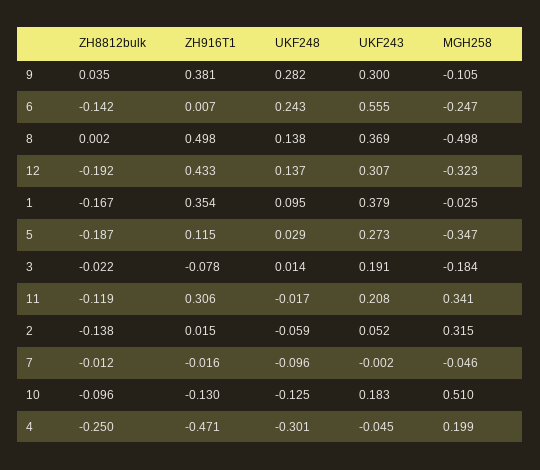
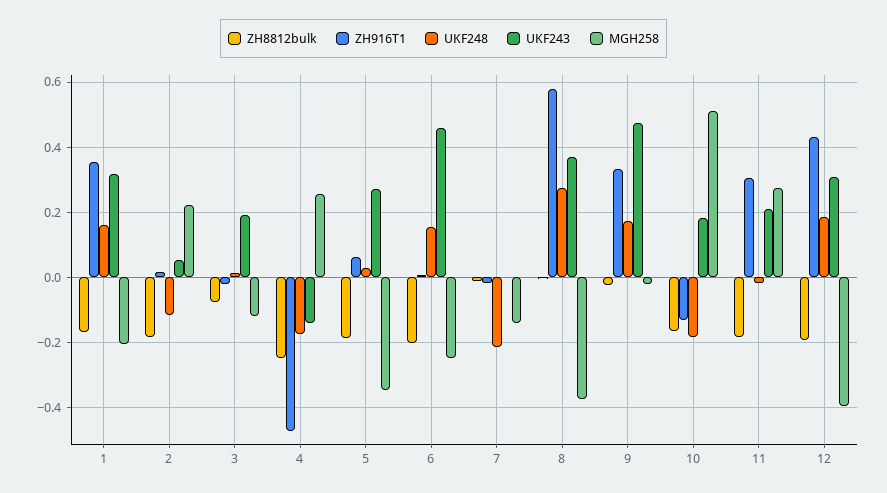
  {
    "ZH8812bulk": {
-     "9": 0.035,
+     "9": -0.02,
-     "6": -0.142,
+     "6": -0.2,
      "8": 0.002,
      "12": -0.192,
      "1": -0.167,
      "5": -0.187,
-     "3": -0.022,
+     "3": -0.08,
-     "11": -0.119,
+     "11": -0.18,
-     "2": -0.138,
+     "2": -0.18,
      "7": -0.012,
-     "10": -0.096,
+     "10": -0.16,
      "4": -0.25
    },
    "ZH916T1": {
-     "9": 0.381,
+     "9": 0.34,
      "6": 0.007,
-     "8": 0.498,
+     "8": 0.58,
      "12": 0.433,
      "1": 0.354,
-     "5": 0.115,
+     "5": 0.06,
-     "3": -0.078,
+     "3": -0.02,
      "11": 0.306,
      "2": 0.015,
      "7": -0.016,
      "10": -0.13,
      "4": -0.471
    },
    "UKF248": {
-     "9": 0.282,
+     "9": 0.18,
-     "6": 0.243,
+     "6": 0.16,
-     "8": 0.138,
+     "8": 0.28,
-     "12": 0.137,
+     "12": 0.18,
-     "1": 0.095,
+     "1": 0.16,
      "5": 0.029,
      "3": 0.014,
      "11": -0.017,
-     "2": -0.059,
+     "2": -0.12,
-     "7": -0.096,
+     "7": -0.22,
-     "10": -0.125,
+     "10": -0.18,
-     "4": -0.301
+     "4": -0.18
    },
    "UKF243": {
-     "9": 0.3,
+     "9": 0.48,
-     "6": 0.555,
+     "6": 0.46,
      "8": 0.369,
      "12": 0.307,
-     "1": 0.379,
+     "1": 0.32,
      "5": 0.273,
      "3": 0.191,
      "11": 0.208,
      "2": 0.052,
      "7": -0.002,
      "10": 0.183,
-     "4": -0.045
+     "4": -0.14
    },
    "MGH258": {
-     "9": -0.105,
+     "9": -0.02,
      "6": -0.247,
-     "8": -0.498,
+     "8": -0.38,
-     "12": -0.323,
+     "12": -0.4,
-     "1": -0.025,
+     "1": -0.2,
      "5": -0.347,
-     "3": -0.184,
+     "3": -0.12,
-     "11": 0.341,
+     "11": 0.28,
-     "2": 0.315,
+     "2": 0.22,
-     "7": -0.046,
+     "7": -0.14,
      "10": 0.51,
-     "4": 0.199
+     "4": 0.26
    }
  }

